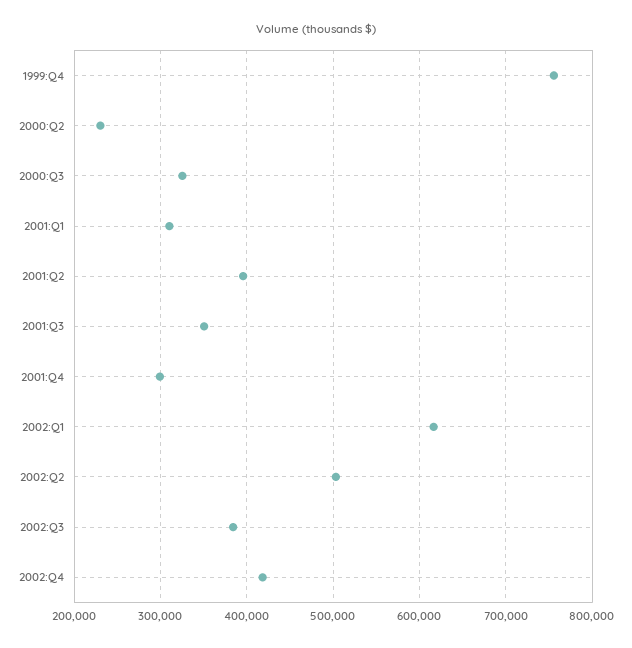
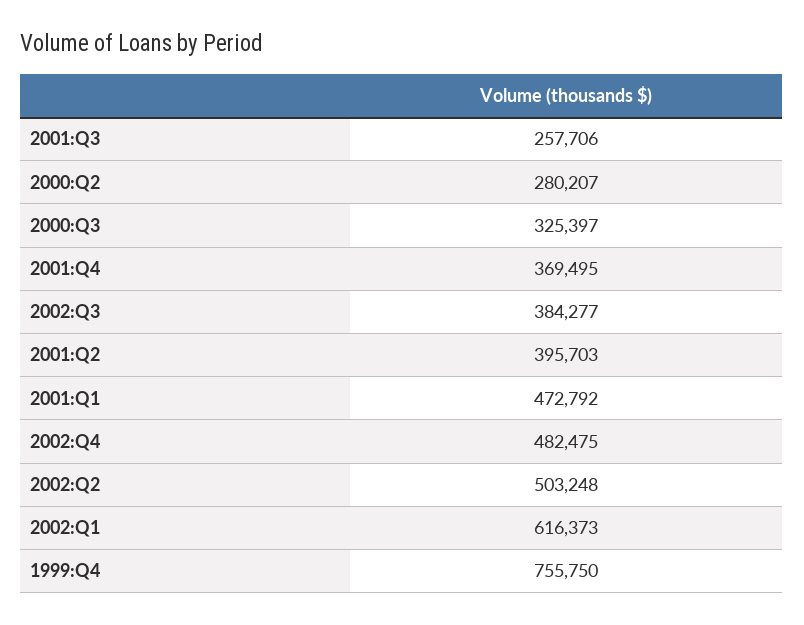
  {
    "1999:Q4": 755750,
-   "2000:Q2": 230000,
+   "2000:Q2": 280207,
    "2000:Q3": 325397,
-   "2001:Q1": 310000,
+   "2001:Q1": 472792,
    "2001:Q2": 395703,
-   "2001:Q3": 350000,
+   "2001:Q3": 257706,
-   "2001:Q4": 300000,
+   "2001:Q4": 369495,
    "2002:Q1": 616373,
    "2002:Q2": 503248,
    "2002:Q3": 384277,
-   "2002:Q4": 420000
+   "2002:Q4": 482475
  }

